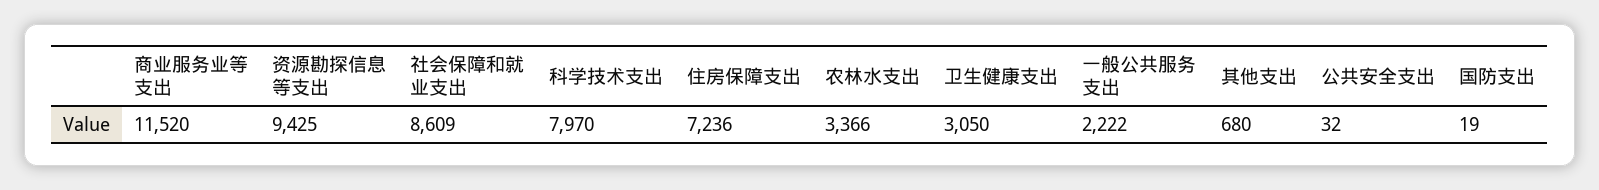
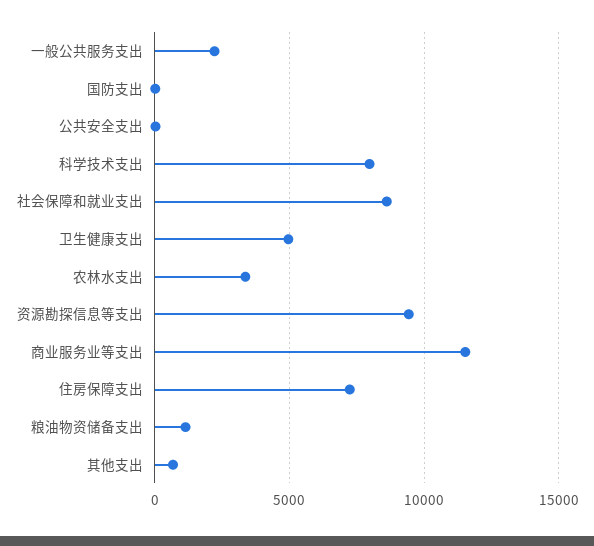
  {
    "商业服务业等支出": 11520,
    "资源勘探信息等支出": 9425,
    "社会保障和就业支出": 8609,
    "科学技术支出": 7970,
    "住房保障支出": 7236,
    "农林水支出": 3366,
-   "卫生健康支出": 3050,
+   "卫生健康支出": 5000,
    "一般公共服务支出": 2222,
    "其他支出": 680,
    "公共安全支出": 32,
-   "国防支出": 19
+   "国防支出": 19,
+   "粮油物资储备支出": 1000
  }

